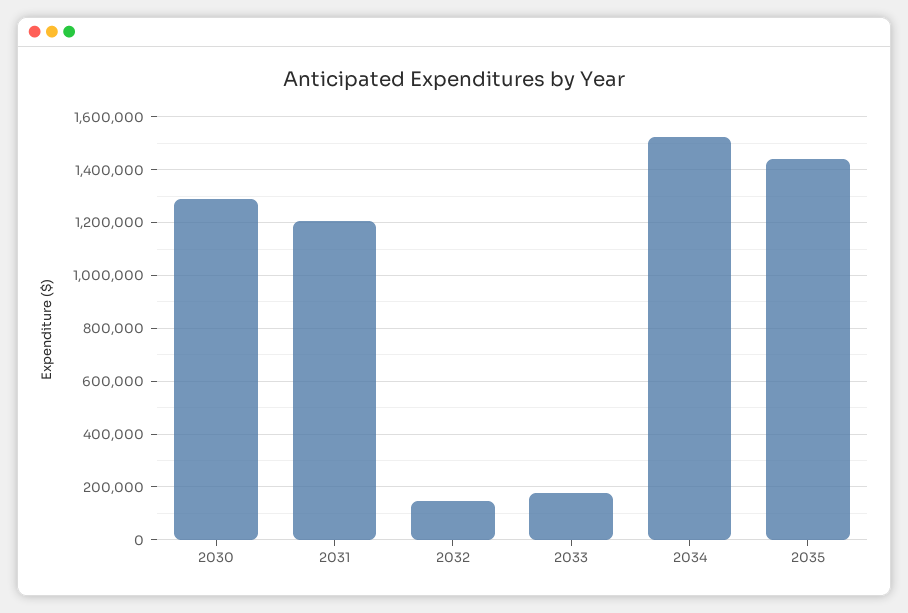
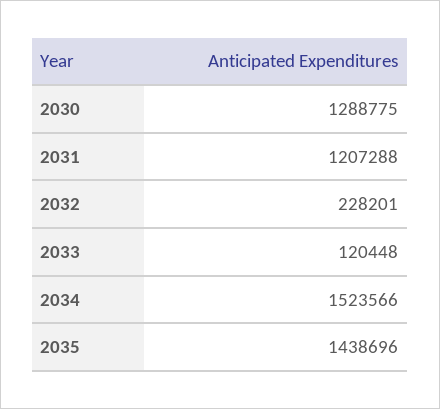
  {
    "2030": 1288775,
    "2031": 1207288,
-   "2032": 150000,
+   "2032": 228201,
-   "2033": 175000,
+   "2033": 120448,
    "2034": 1523566,
    "2035": 1438696
  }

